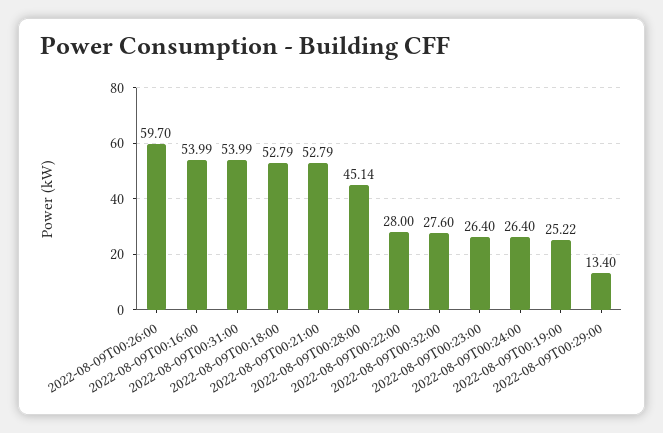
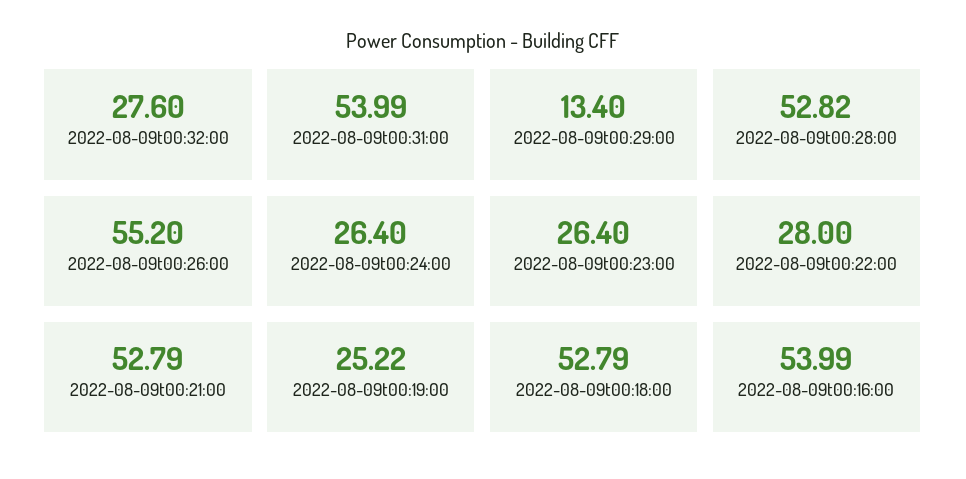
  {
-   "2022-08-09T00:26:00": 59.7,
+   "2022-08-09T00:26:00": 55.2,
    "2022-08-09T00:16:00": 53.99,
    "2022-08-09T00:31:00": 53.99,
    "2022-08-09T00:18:00": 52.79,
    "2022-08-09T00:21:00": 52.79,
-   "2022-08-09T00:28:00": 45.14,
+   "2022-08-09T00:28:00": 52.82,
    "2022-08-09T00:22:00": 28,
    "2022-08-09T00:32:00": 27.6,
    "2022-08-09T00:23:00": 26.4,
    "2022-08-09T00:24:00": 26.4,
    "2022-08-09T00:19:00": 25.22,
    "2022-08-09T00:29:00": 13.4
  }

